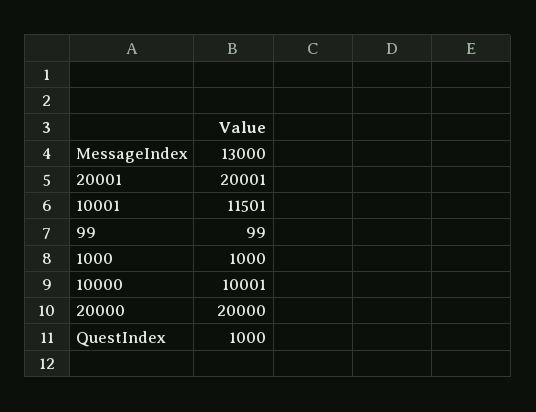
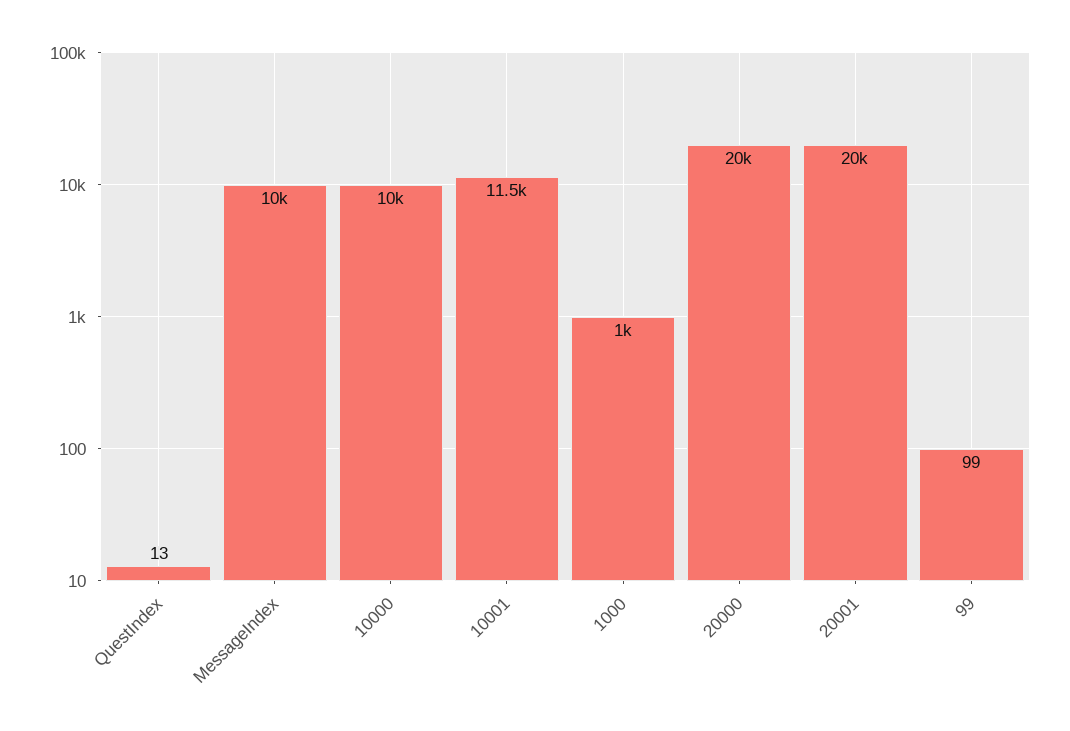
  {
-   "MessageIndex": 13000,
+   "MessageIndex": 10000,
    "20001": 20001,
    "10001": 11501,
    "99": 99,
    "1000": 1000,
    "10000": 10001,
    "20000": 20000,
-   "QuestIndex": 1000
+   "QuestIndex": 13
  }

